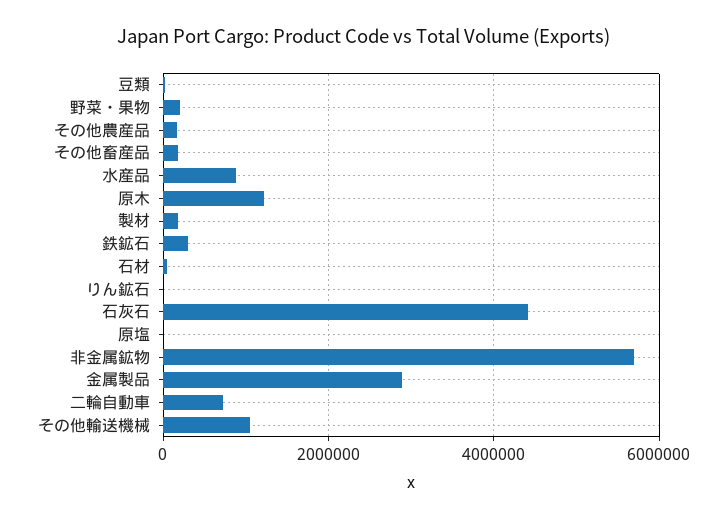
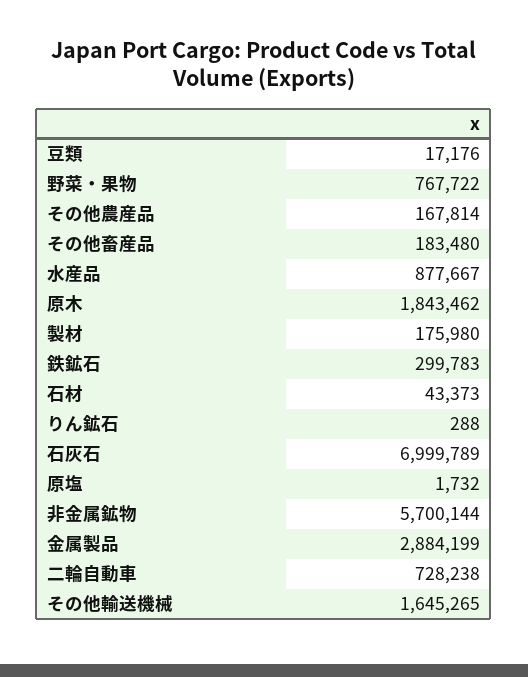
  {
    "豆類": 17176,
-   "野菜・果物": 200000,
+   "野菜・果物": 767722,
    "その他農産品": 167814,
    "その他畜産品": 183480,
    "水産品": 877667,
-   "原木": 1200000,
+   "原木": 1843462,
    "製材": 175980,
    "鉄鉱石": 299783,
    "石材": 43373,
    "りん鉱石": 288,
-   "石灰石": 4400000,
+   "石灰石": 6999789,
    "原塩": 1732,
    "非金属鉱物": 5700144,
    "金属製品": 2884199,
    "二輪自動車": 728238,
-   "その他輸送機械": 1000000
+   "その他輸送機械": 1645265
  }

